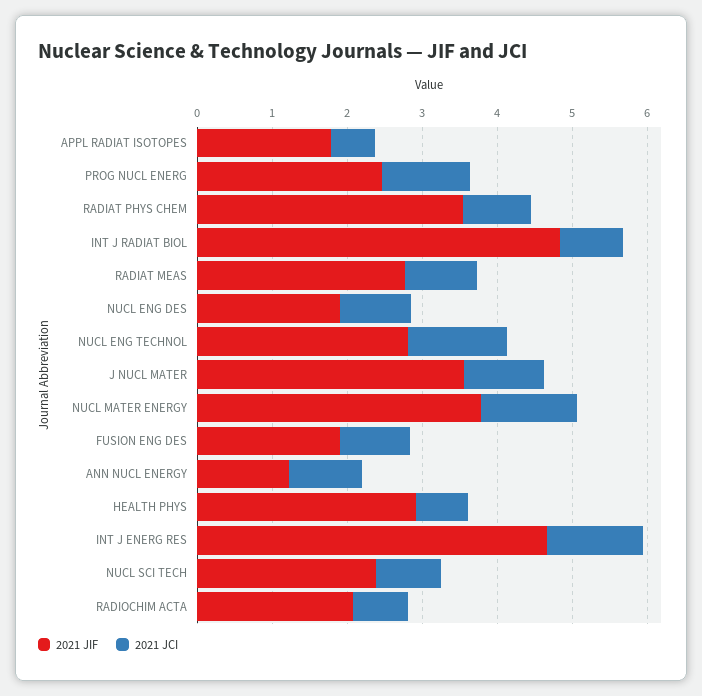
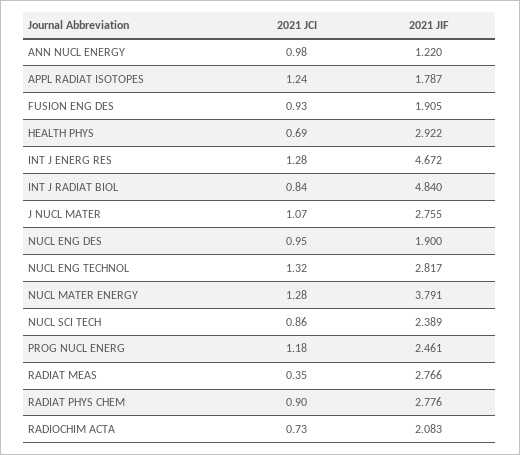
  {
    "2021 JIF": {
      "APPL RADIAT ISOTOPES": 1.787,
      "PROG NUCL ENERG": 2.461,
-     "RADIAT PHYS CHEM": 3.6,
+     "RADIAT PHYS CHEM": 2.776,
      "INT J RADIAT BIOL": 4.84,
      "RADIAT MEAS": 2.766,
      "NUCL ENG DES": 1.9,
      "NUCL ENG TECHNOL": 2.817,
-     "J NUCL MATER": 3.6,
+     "J NUCL MATER": 2.755,
      "NUCL MATER ENERGY": 3.791,
      "FUSION ENG DES": 1.905,
      "ANN NUCL ENERGY": 1.22,
      "HEALTH PHYS": 2.922,
      "INT J ENERG RES": 4.672,
      "NUCL SCI TECH": 2.389,
      "RADIOCHIM ACTA": 2.083
    },
    "2021 JCI": {
-     "APPL RADIAT ISOTOPES": 0.6,
+     "APPL RADIAT ISOTOPES": 1.24,
      "PROG NUCL ENERG": 1.18,
      "RADIAT PHYS CHEM": 0.9,
      "INT J RADIAT BIOL": 0.84,
-     "RADIAT MEAS": 1,
+     "RADIAT MEAS": 0.35,
      "NUCL ENG DES": 0.95,
      "NUCL ENG TECHNOL": 1.32,
      "J NUCL MATER": 1.07,
      "NUCL MATER ENERGY": 1.28,
      "FUSION ENG DES": 0.93,
      "ANN NUCL ENERGY": 0.98,
      "HEALTH PHYS": 0.69,
      "INT J ENERG RES": 1.28,
      "NUCL SCI TECH": 0.86,
      "RADIOCHIM ACTA": 0.73
    }
  }

